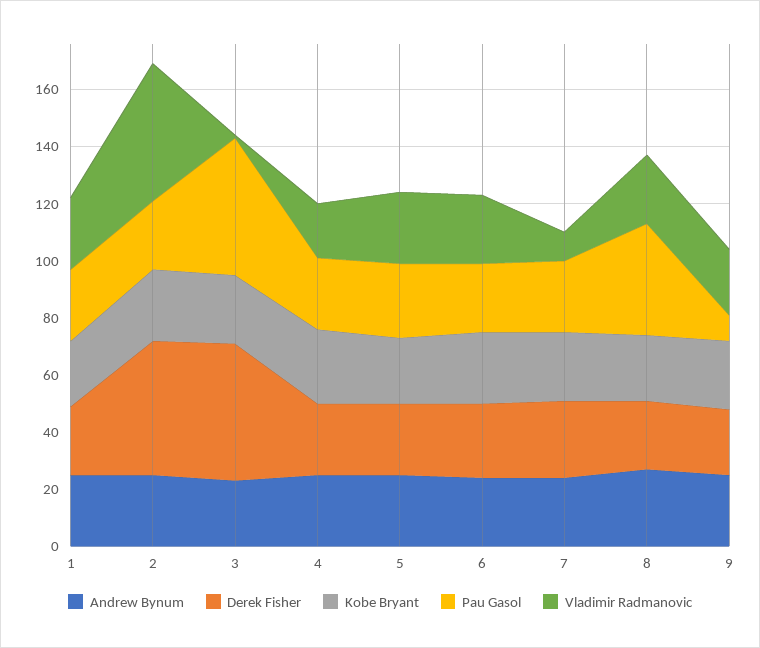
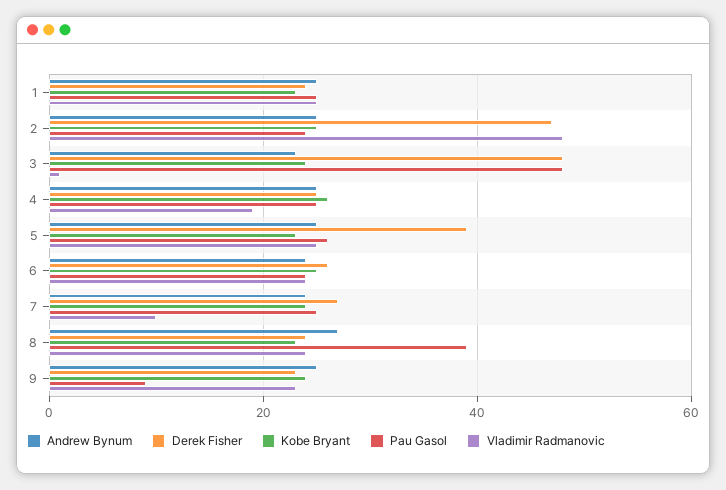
  {
    "Andrew Bynum": {
      "1": 25,
      "2": 25,
      "3": 25,
      "4": 25,
      "5": 25,
      "6": 25,
      "7": 25,
      "8": 25,
      "9": 25
    },
    "Derek Fisher": {
      "1": 25,
      "2": 45,
      "3": 50,
      "4": 25,
-     "5": 25,
+     "5": 40,
      "6": 25,
      "7": 25,
      "8": 25,
      "9": 25
    },
    "Kobe Bryant": {
      "1": 25,
      "2": 25,
      "3": 25,
      "4": 25,
      "5": 25,
      "6": 25,
      "7": 25,
      "8": 25,
      "9": 25
    },
    "Pau Gasol": {
      "1": 25,
      "2": 25,
      "3": 50,
      "4": 25,
      "5": 25,
      "6": 25,
      "7": 25,
      "8": 40,
      "9": 10
    },
    "Vladimir Radmanovic": {
      "1": 25,
      "2": 50,
      "3": 0,
      "4": 20,
      "5": 25,
      "6": 25,
      "7": 10,
      "8": 25,
      "9": 25
    }
  }

